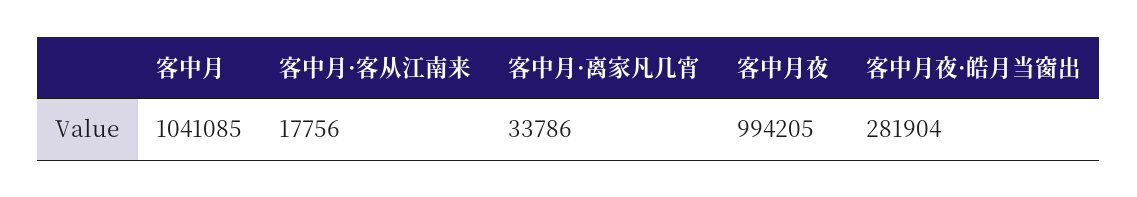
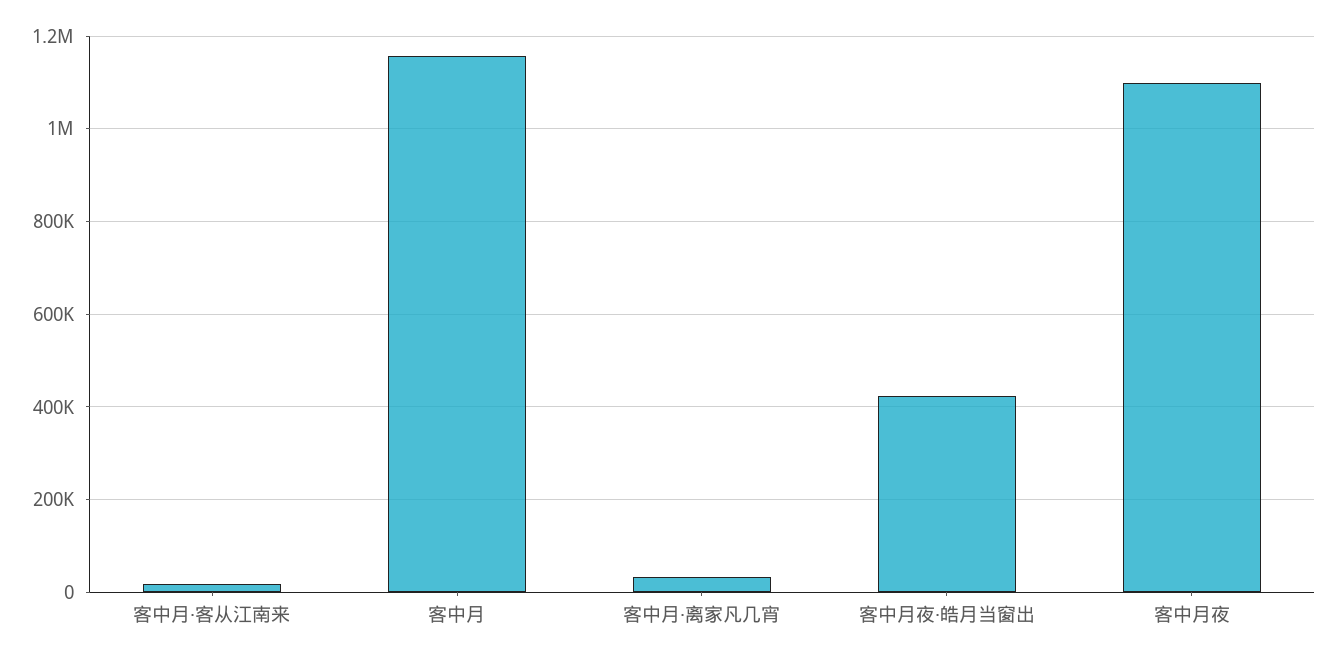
  {
-   "客中月": 1041085,
+   "客中月": 1160000,
    "客中月·客从江南来": 17756,
    "客中月·离家凡几宵": 33786,
-   "客中月夜": 994205,
+   "客中月夜": 1100000,
-   "客中月夜·皓月当窗出": 281904
+   "客中月夜·皓月当窗出": 420000
  }

